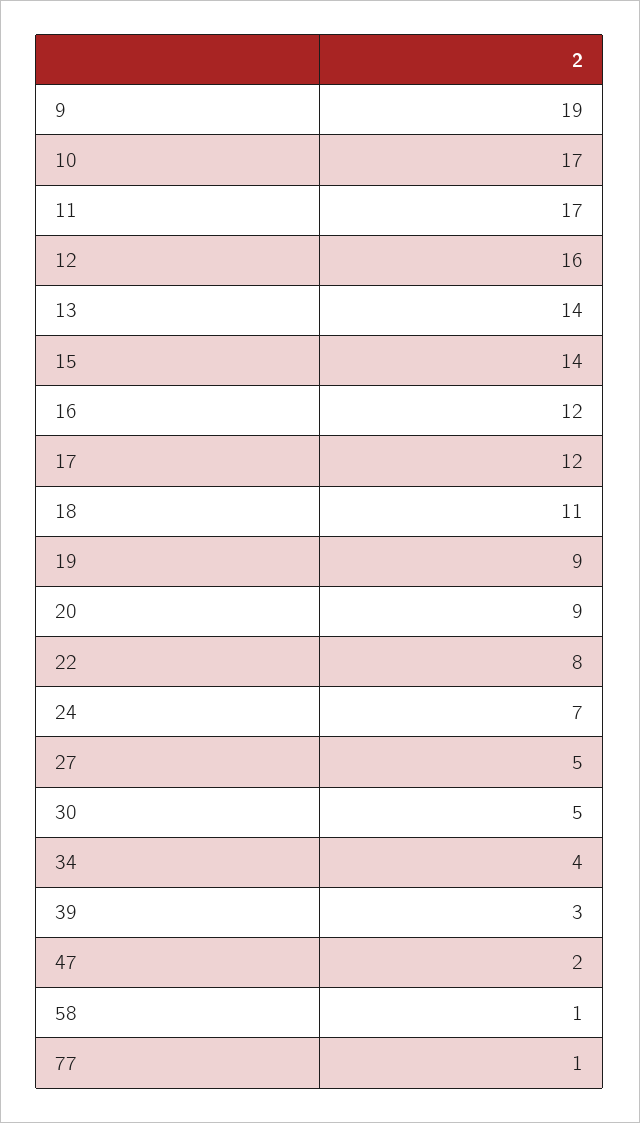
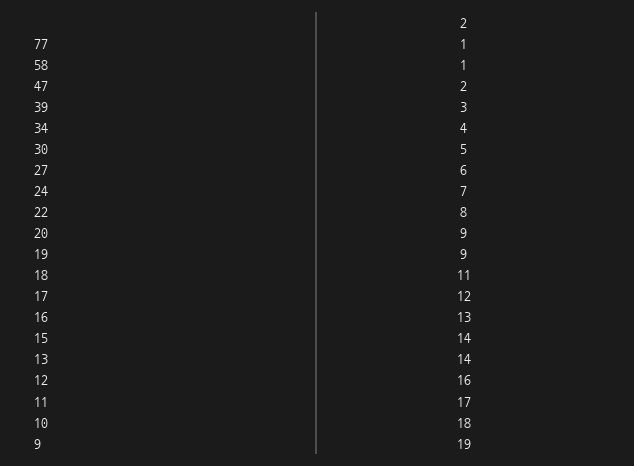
  {
    "9": 19,
-   "10": 17,
+   "10": 18,
    "11": 17,
    "12": 16,
    "13": 14,
    "15": 14,
-   "16": 12,
+   "16": 13,
    "17": 12,
    "18": 11,
    "19": 9,
    "20": 9,
    "22": 8,
    "24": 7,
-   "27": 5,
+   "27": 6,
    "30": 5,
    "34": 4,
    "39": 3,
    "47": 2,
    "58": 1,
    "77": 1
  }

